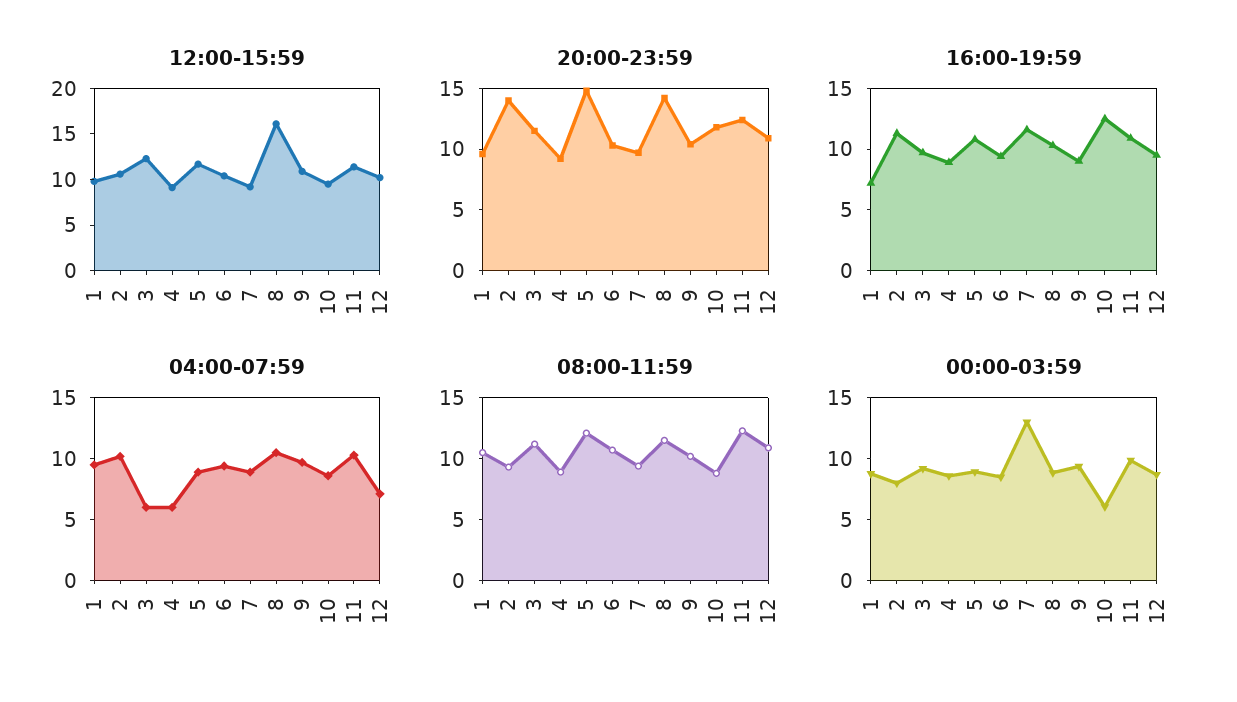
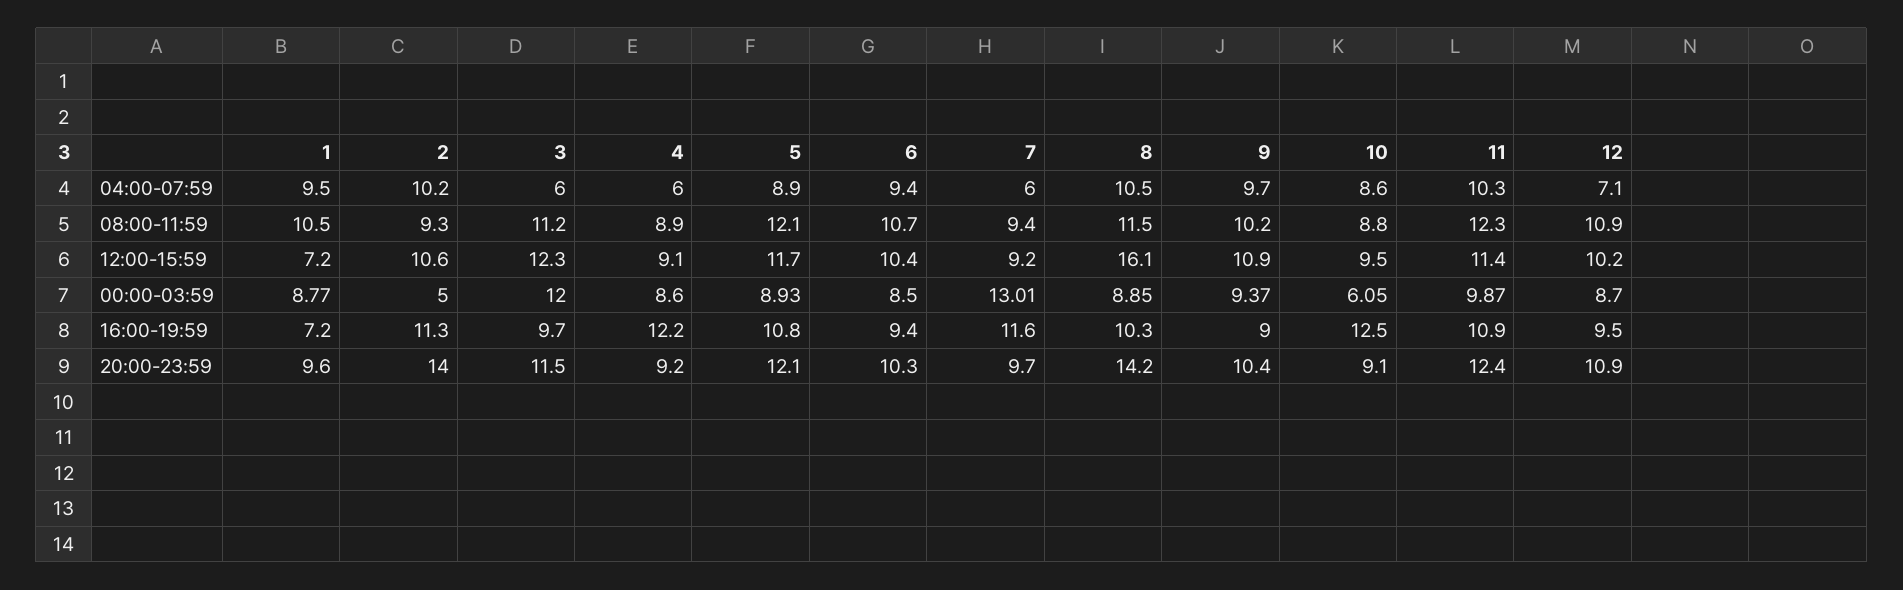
  {
    "12:00-15:59": {
-     "1": 10,
+     "1": 7.2,
      "2": 10.6,
      "3": 12.3,
      "4": 9.1,
      "5": 11.7,
      "6": 10.4,
      "7": 9.2,
      "8": 16.1,
      "9": 10.9,
      "10": 9.5,
      "11": 11.4,
      "12": 10.2
    },
    "20:00-23:59": {
      "1": 9.6,
      "2": 14,
      "3": 11.5,
      "4": 9.2,
-     "5": 15,
+     "5": 12.1,
      "6": 10.3,
      "7": 9.7,
      "8": 14.2,
      "9": 10.4,
-     "10": 12,
+     "10": 9.1,
      "11": 12.4,
      "12": 10.9
    },
    "16:00-19:59": {
      "1": 7.2,
      "2": 11.3,
      "3": 9.7,
-     "4": 9,
+     "4": 12.2,
      "5": 10.8,
      "6": 9.4,
      "7": 11.6,
      "8": 10.3,
      "9": 9,
      "10": 12.5,
      "11": 10.9,
      "12": 9.5
    },
    "04:00-07:59": {
      "1": 9.5,
      "2": 10.2,
      "3": 6,
      "4": 6,
      "5": 8.9,
      "6": 9.4,
-     "7": 9,
+     "7": 6,
      "8": 10.5,
      "9": 9.7,
      "10": 8.6,
      "11": 10.3,
      "12": 7.1
    },
    "08:00-11:59": {
      "1": 10.5,
      "2": 9.3,
      "3": 11.2,
      "4": 8.9,
      "5": 12.1,
      "6": 10.7,
      "7": 9.4,
      "8": 11.5,
      "9": 10.2,
      "10": 8.8,
      "11": 12.3,
      "12": 10.9
    },
    "00:00-03:59": {
      "1": 8.77,
-     "2": 8,
+     "2": 5,
-     "3": 9,
+     "3": 12,
      "4": 8.6,
      "5": 8.93,
      "6": 8.5,
      "7": 13.01,
      "8": 8.85,
      "9": 9.37,
      "10": 6.05,
      "11": 9.87,
      "12": 8.7
    }
  }

